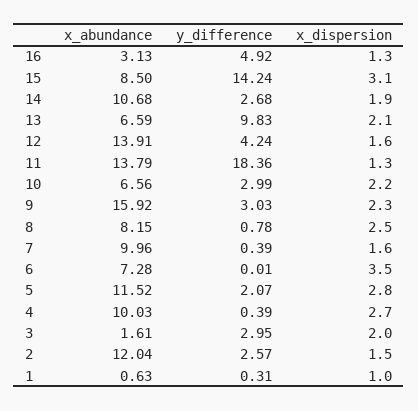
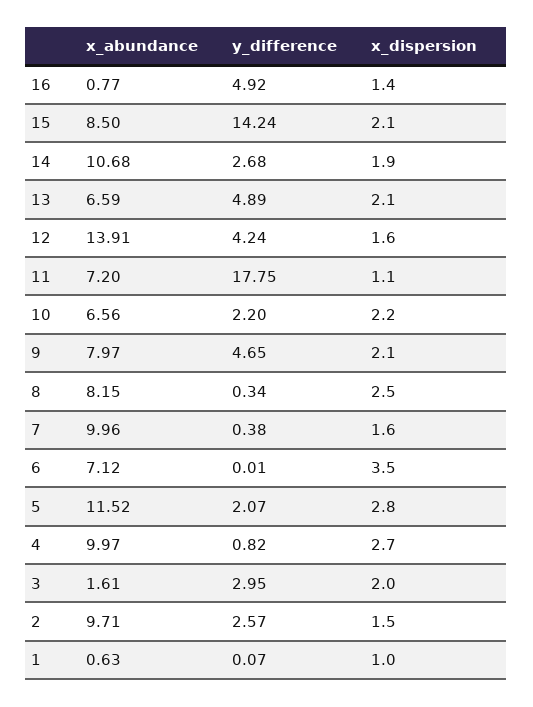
  {
    "x_abundance": {
-     "16": 3.13,
+     "16": 0.77,
      "15": 8.5,
      "14": 10.68,
      "13": 6.59,
      "12": 13.91,
-     "11": 13.79,
+     "11": 7.2,
      "10": 6.56,
-     "9": 15.92,
+     "9": 7.97,
      "8": 8.15,
      "7": 9.96,
-     "6": 7.28,
+     "6": 7.12,
      "5": 11.52,
-     "4": 10.03,
+     "4": 9.97,
      "3": 1.61,
-     "2": 12.04,
+     "2": 9.71,
      "1": 0.63
    },
    "y_difference": {
      "16": 4.92,
      "15": 14.24,
      "14": 2.68,
-     "13": 9.83,
+     "13": 4.89,
      "12": 4.24,
-     "11": 18.36,
+     "11": 17.75,
-     "10": 2.99,
+     "10": 2.2,
-     "9": 3.03,
+     "9": 4.65,
-     "8": 0.78,
+     "8": 0.34,
-     "7": 0.39,
+     "7": 0.38,
      "6": 0.01,
      "5": 2.07,
-     "4": 0.39,
+     "4": 0.82,
      "3": 2.95,
      "2": 2.57,
-     "1": 0.31
+     "1": 0.07
    },
    "x_dispersion": {
-     "16": 1.3,
+     "16": 1.4,
-     "15": 3.1,
+     "15": 2.1,
      "14": 1.9,
      "13": 2.1,
      "12": 1.6,
-     "11": 1.3,
+     "11": 1.1,
      "10": 2.2,
-     "9": 2.3,
+     "9": 2.1,
      "8": 2.5,
      "7": 1.6,
      "6": 3.5,
      "5": 2.8,
      "4": 2.7,
      "3": 2,
      "2": 1.5,
      "1": 1
    }
  }

